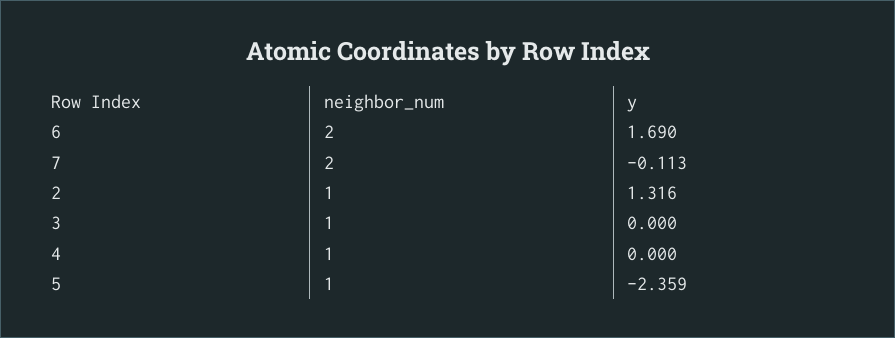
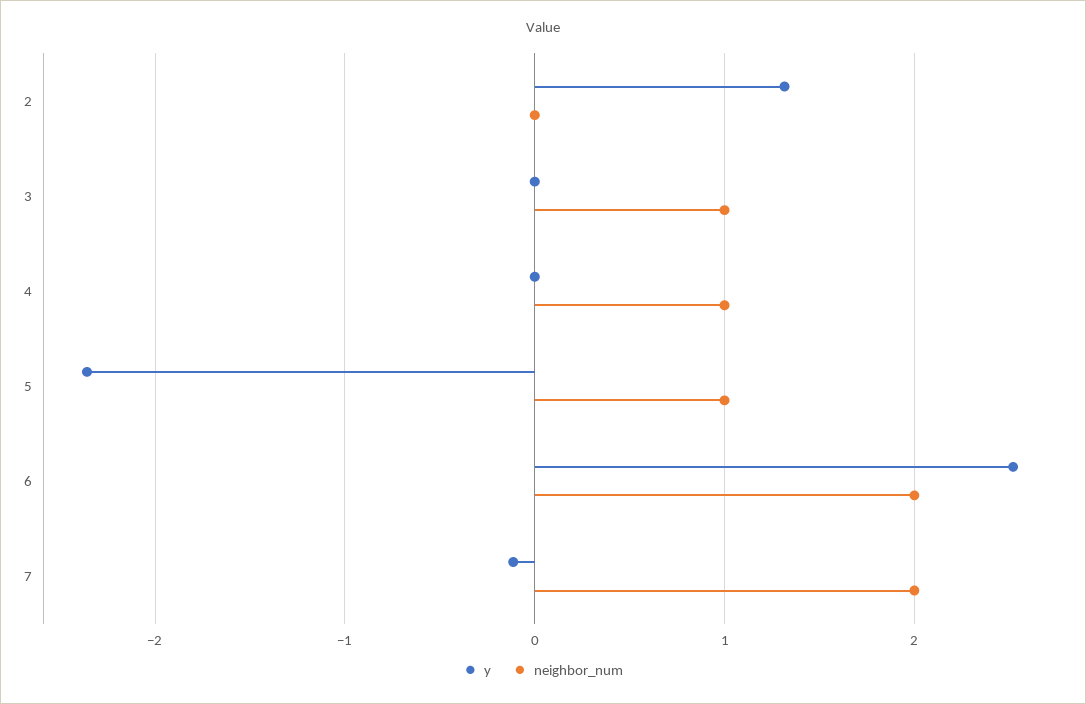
  {
    "neighbor_num": {
      "6": 2,
      "7": 2,
-     "2": 1,
+     "2": 0,
      "3": 1,
      "4": 1,
      "5": 1
    },
    "y": {
-     "6": 1.69,
+     "6": 2.5,
      "7": -0.113,
      "2": 1.316,
      "3": 0,
      "4": 0,
      "5": -2.359
    }
  }

